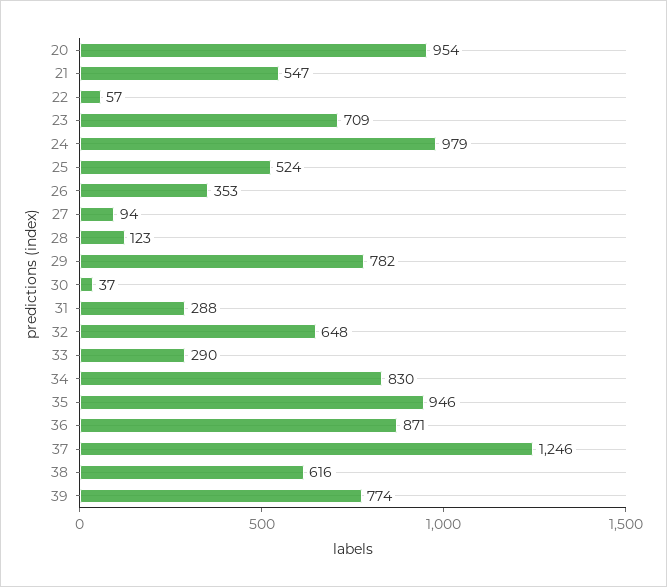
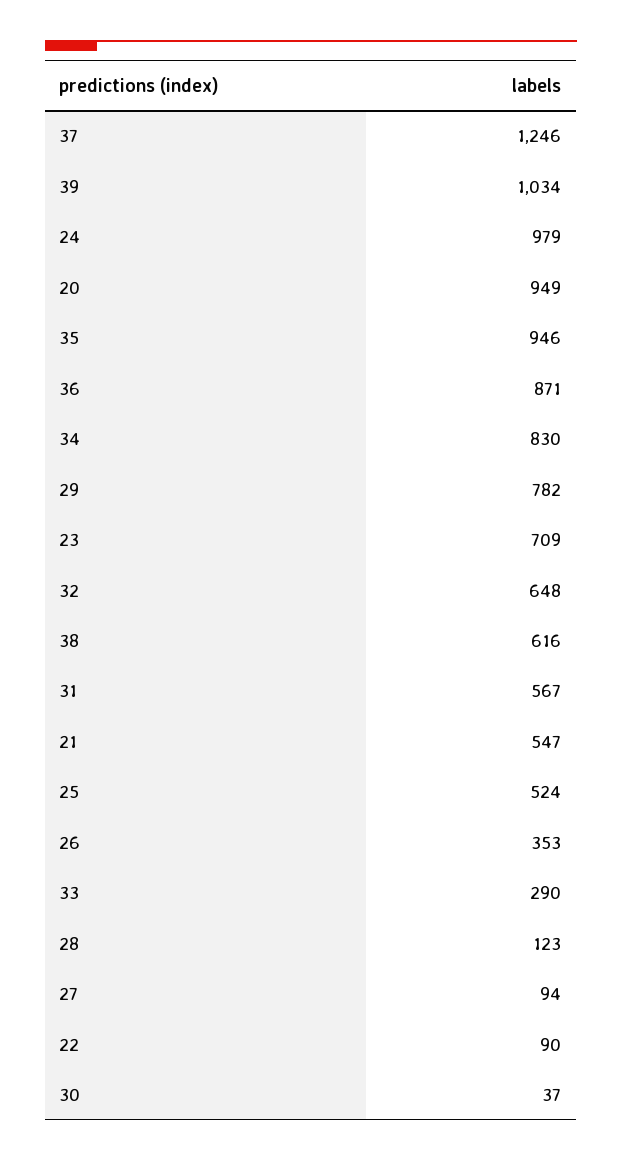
  {
-   "20": 954,
+   "20": 949,
    "21": 547,
-   "22": 57,
+   "22": 90,
    "23": 709,
    "24": 979,
    "25": 524,
    "26": 353,
    "27": 94,
    "28": 123,
    "29": 782,
    "30": 37,
-   "31": 288,
+   "31": 567,
    "32": 648,
    "33": 290,
    "34": 830,
    "35": 946,
    "36": 871,
    "37": 1246,
    "38": 616,
-   "39": 774
+   "39": 1034
  }

